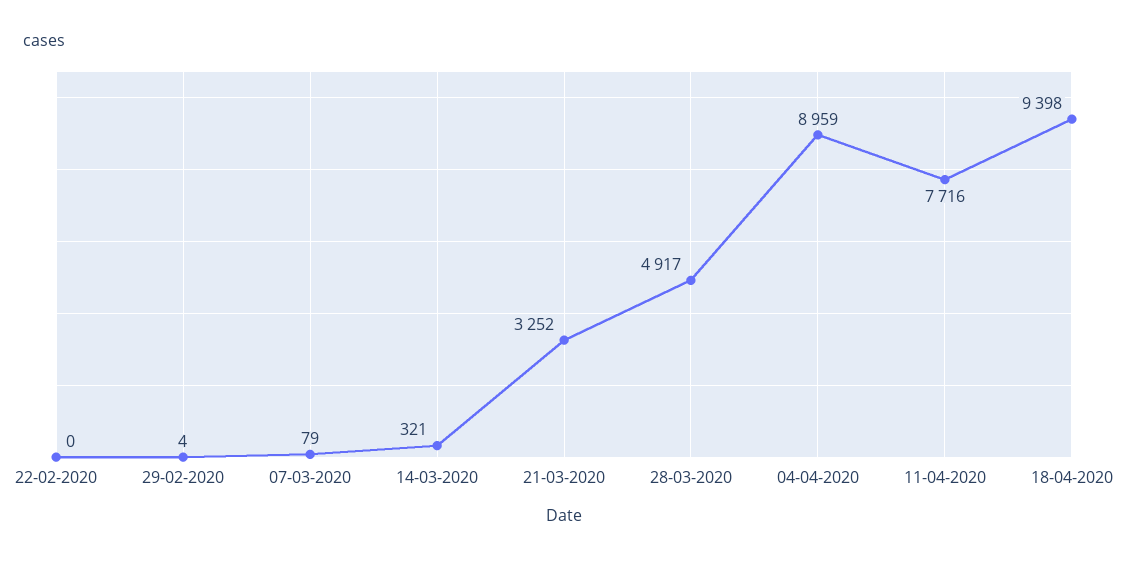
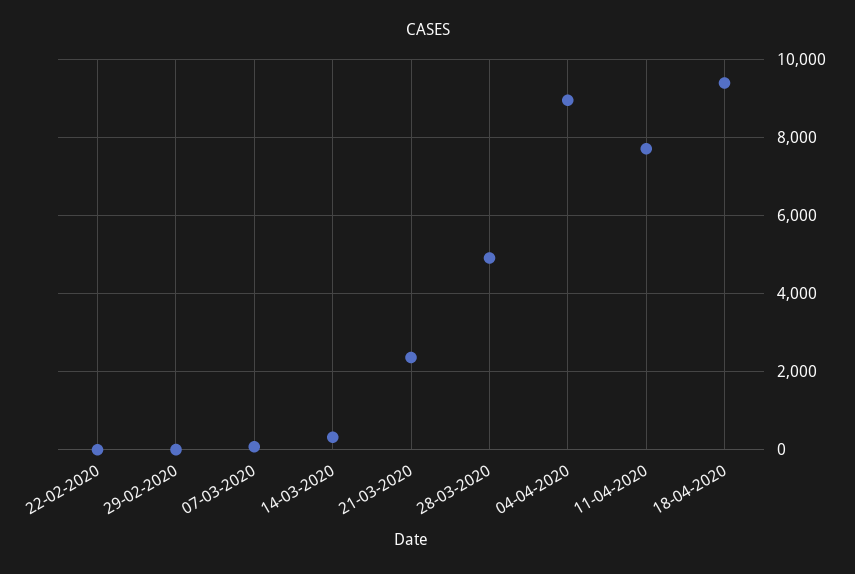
  {
    "22-02-2020": 0,
    "29-02-2020": 4,
    "07-03-2020": 79,
    "14-03-2020": 321,
-   "21-03-2020": 3252,
+   "21-03-2020": 2400,
    "28-03-2020": 4917,
    "04-04-2020": 8959,
    "11-04-2020": 7716,
    "18-04-2020": 9398
  }

